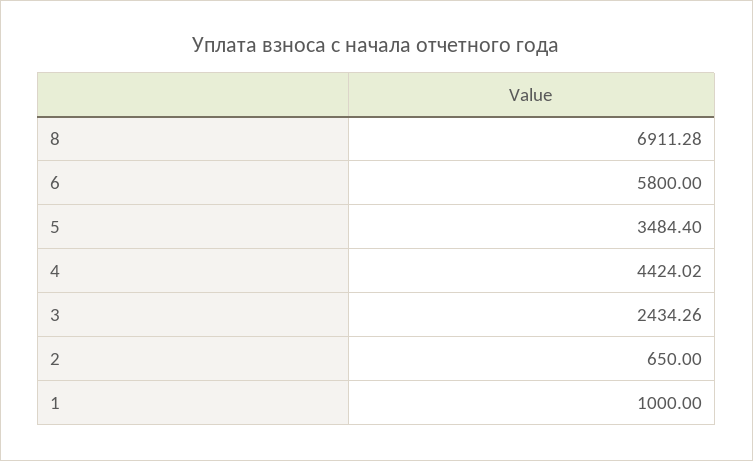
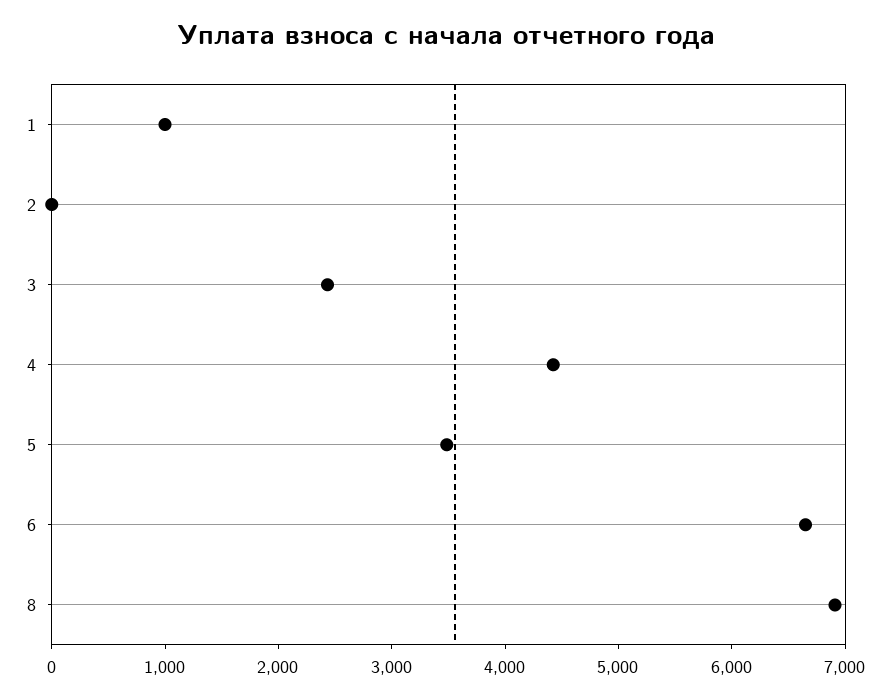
  {
    "8": 6911.28,
-   "6": 5800,
+   "6": 6600,
    "5": 3484.4,
    "4": 4424.02,
    "3": 2434.26,
-   "2": 650,
+   "2": 0,
    "1": 1000
  }

